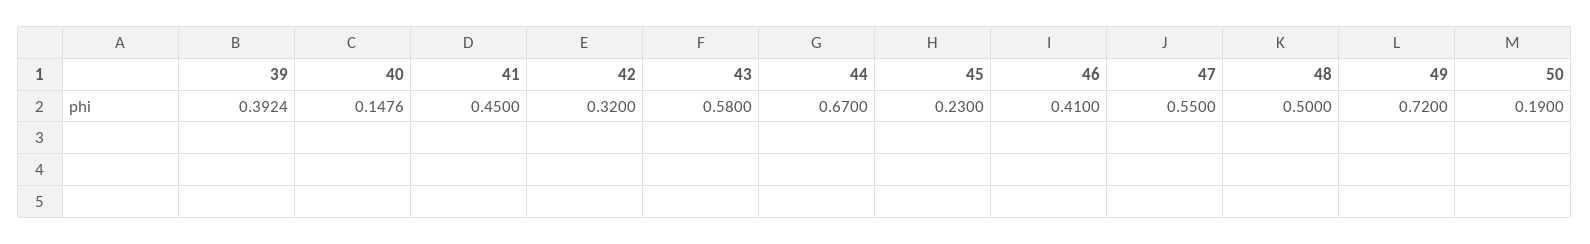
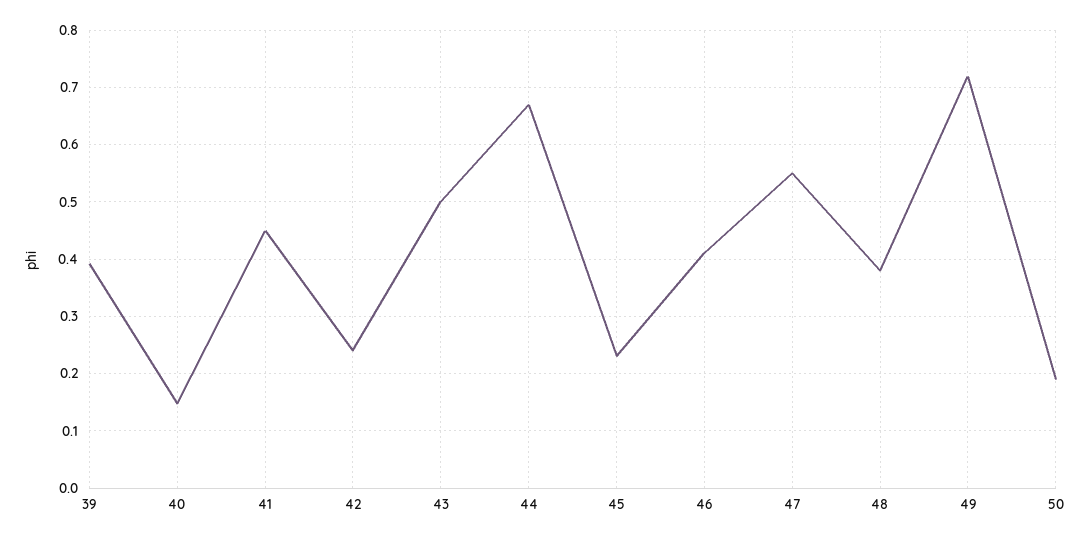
  {
    "39": 0.3924,
    "40": 0.1476,
    "41": 0.45,
-   "42": 0.32,
+   "42": 0.24,
-   "43": 0.58,
+   "43": 0.5,
    "44": 0.67,
    "45": 0.23,
    "46": 0.41,
    "47": 0.55,
-   "48": 0.5,
+   "48": 0.38,
    "49": 0.72,
    "50": 0.19
  }

